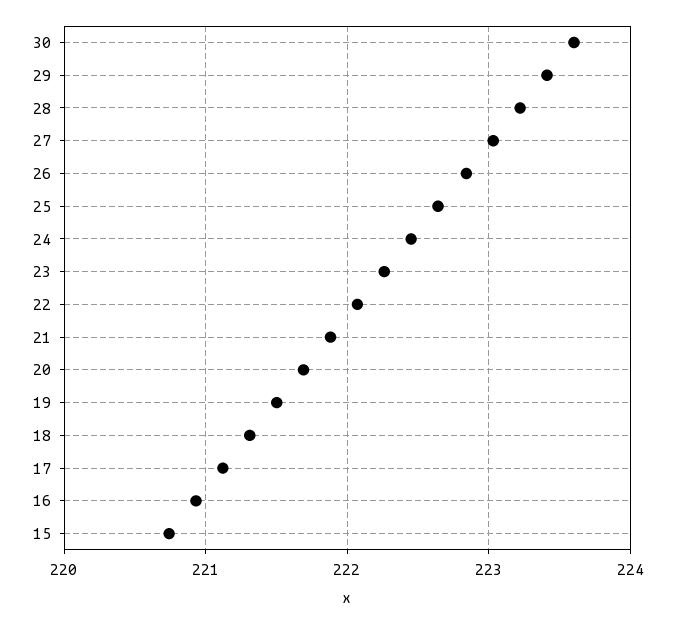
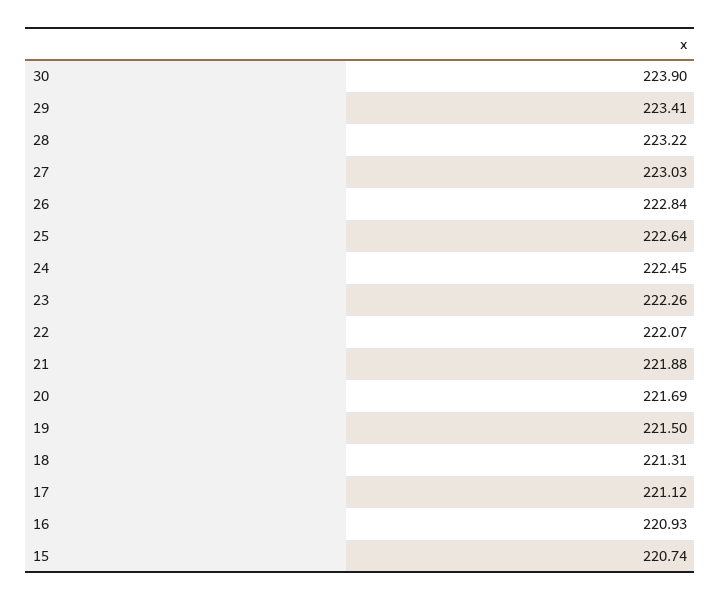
  {
-   "30": 223.6,
+   "30": 223.9,
    "29": 223.41,
    "28": 223.22,
    "27": 223.03,
    "26": 222.84,
    "25": 222.64,
    "24": 222.45,
    "23": 222.26,
    "22": 222.07,
    "21": 221.88,
    "20": 221.69,
    "19": 221.5,
    "18": 221.31,
    "17": 221.12,
    "16": 220.93,
    "15": 220.74
  }

